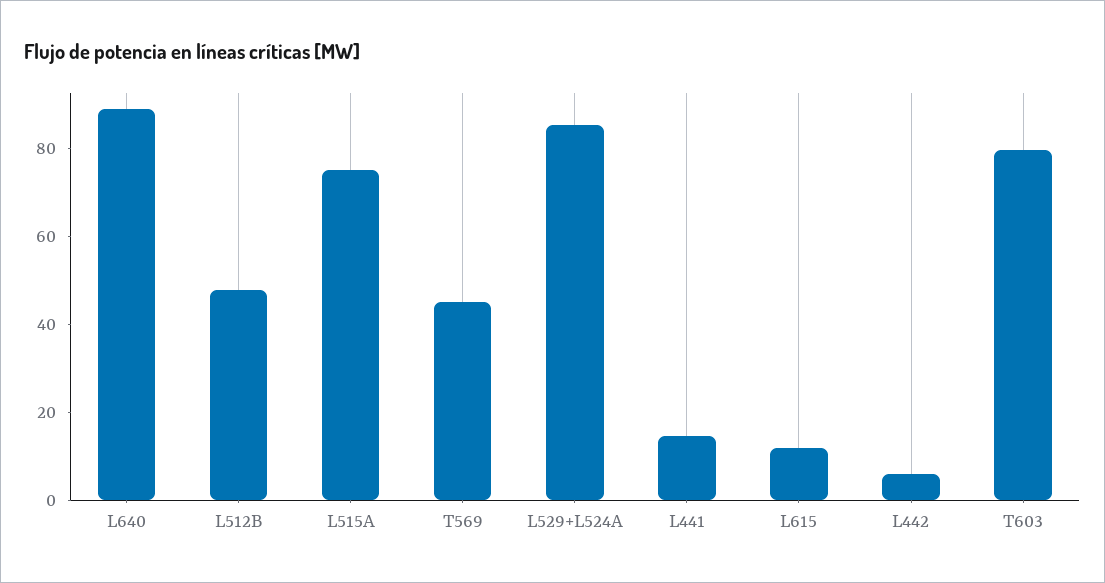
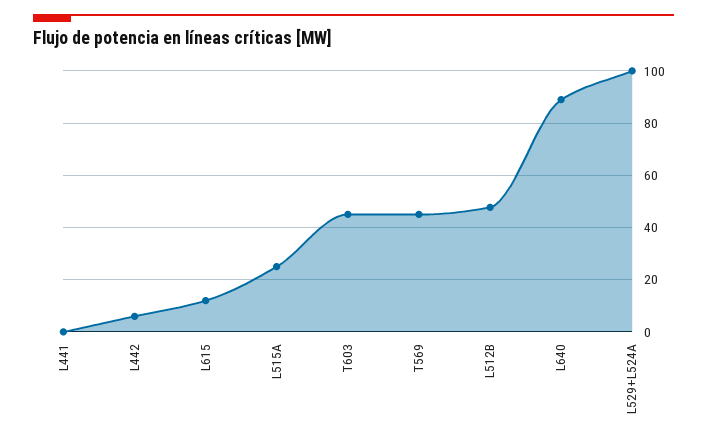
  {
    "L640": 90,
    "L512B": 47.5,
-   "L515A": 75,
+   "L515A": 25,
    "T569": 45,
-   "L529+L524A": 85,
+   "L529+L524A": 100,
-   "L441": 15,
+   "L441": 0,
    "L615": 12.5,
    "L442": 5,
-   "T603": 80
+   "T603": 45
  }

